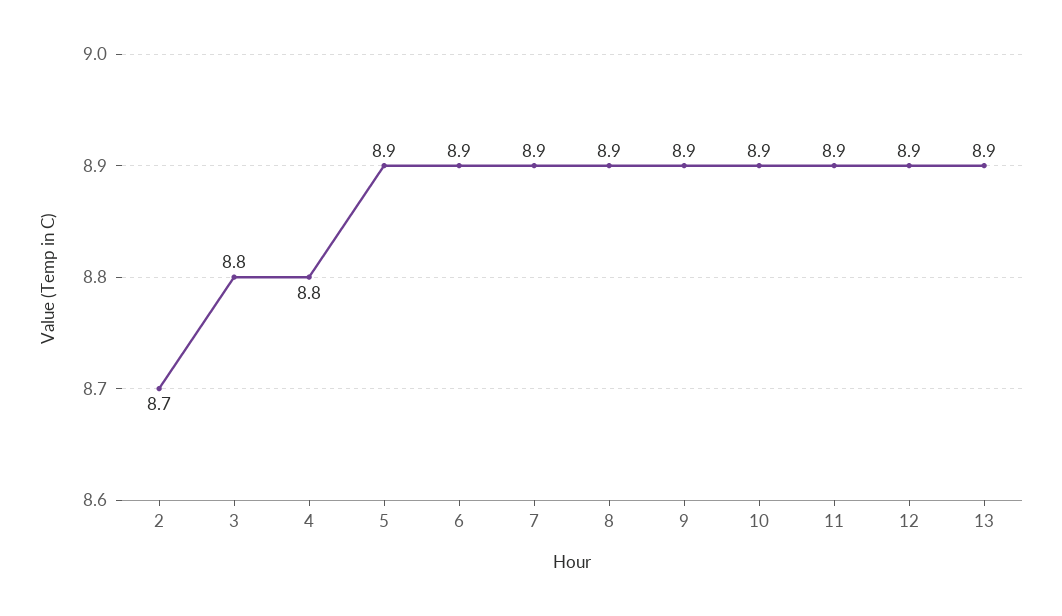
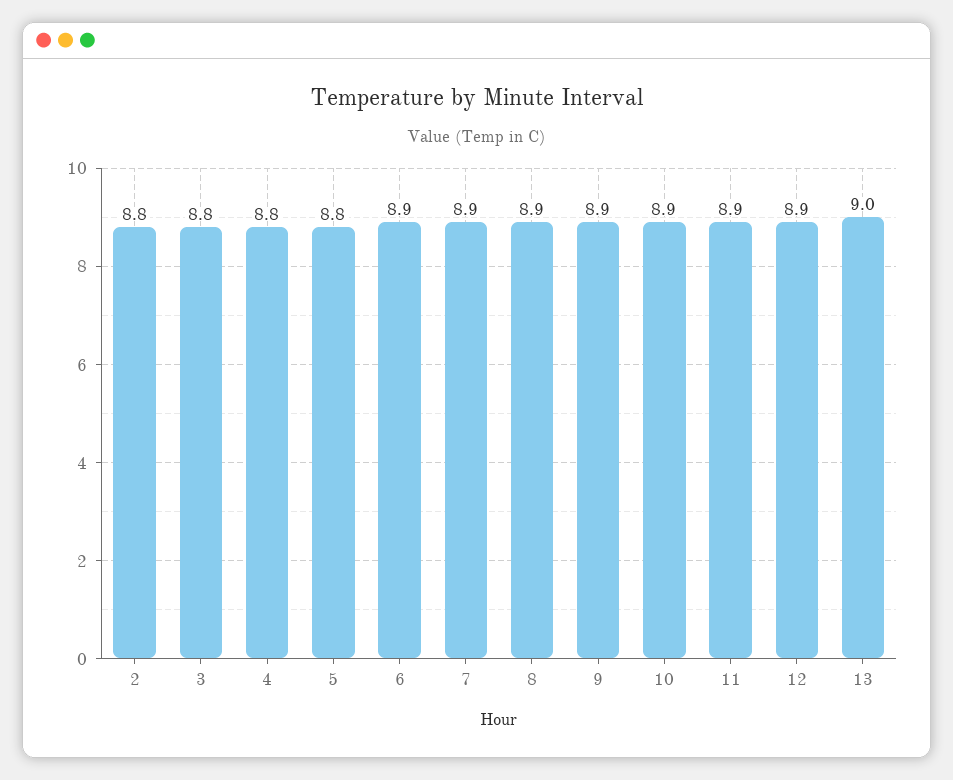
  {
-   "2": 8.7,
+   "2": 8.8,
    "3": 8.8,
    "4": 8.8,
-   "5": 8.9,
+   "5": 8.8,
    "6": 8.9,
    "7": 8.9,
    "8": 8.9,
    "9": 8.9,
    "10": 8.9,
    "11": 8.9,
    "12": 8.9,
-   "13": 8.9
+   "13": 9
  }

